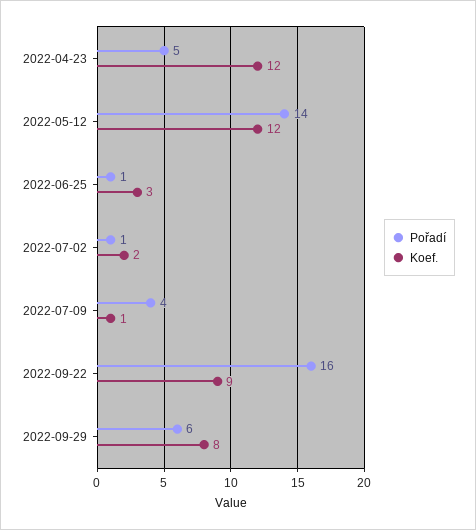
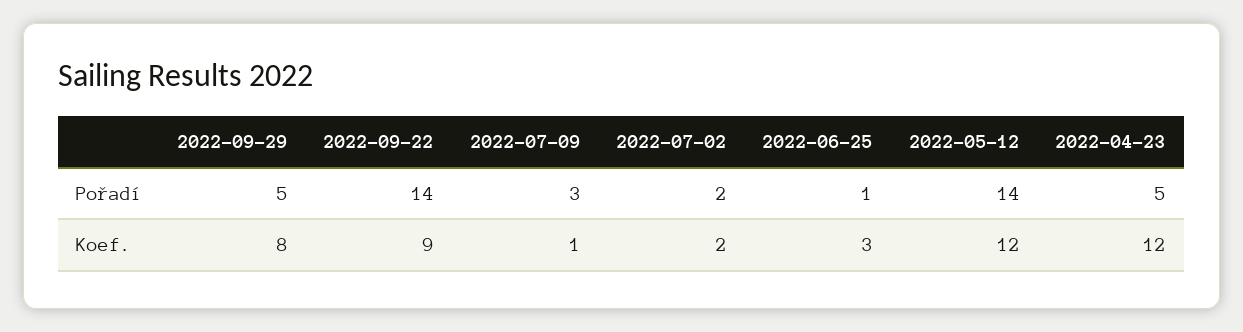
  {
    "Pořadí": {
      "2022-04-23": 5,
      "2022-05-12": 14,
      "2022-06-25": 1,
-     "2022-07-02": 1,
+     "2022-07-02": 2,
-     "2022-07-09": 4,
+     "2022-07-09": 3,
-     "2022-09-22": 16,
+     "2022-09-22": 14,
-     "2022-09-29": 6
+     "2022-09-29": 5
    },
    "Koef.": {
      "2022-04-23": 12,
      "2022-05-12": 12,
      "2022-06-25": 3,
      "2022-07-02": 2,
      "2022-07-09": 1,
      "2022-09-22": 9,
      "2022-09-29": 8
    }
  }

